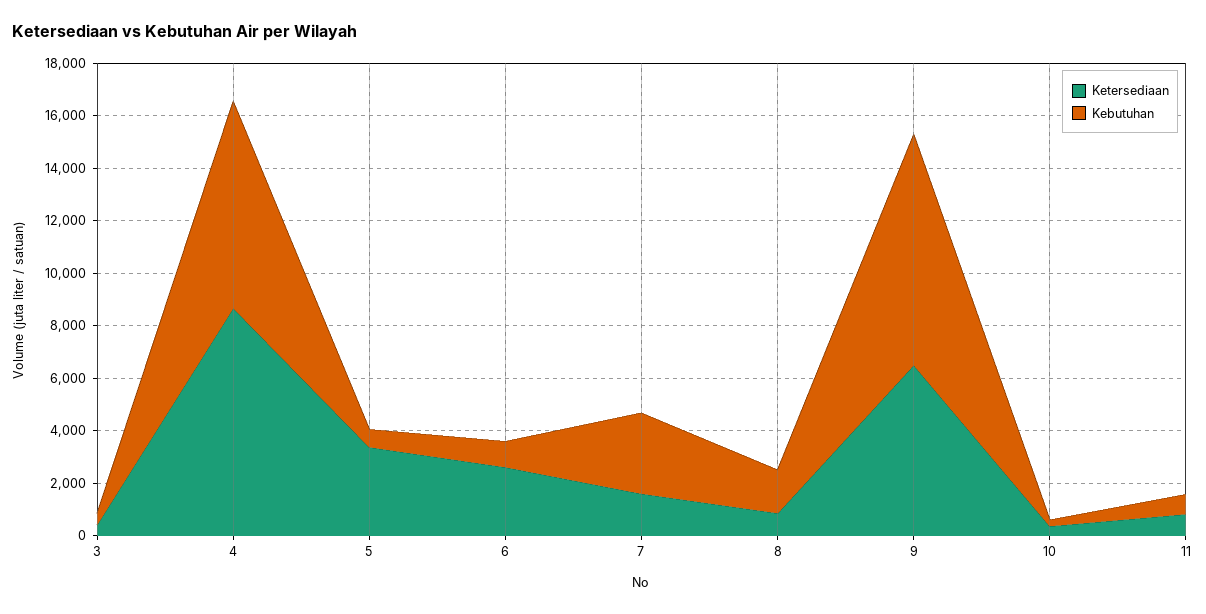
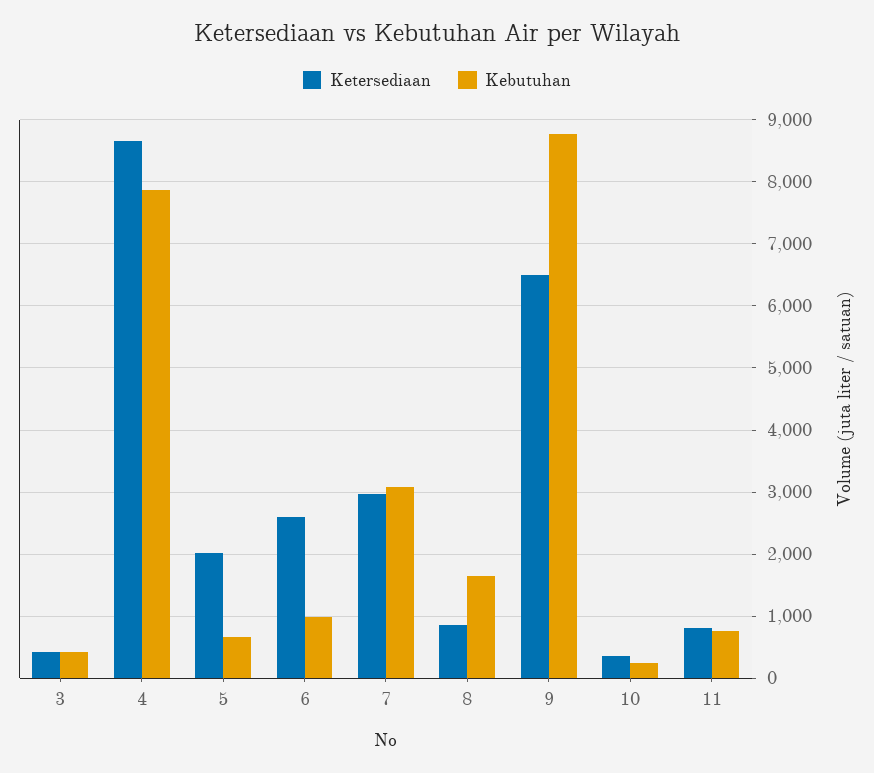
  {
    "Ketersediaan": {
      "3": 400,
      "4": 8700,
-     "5": 3500,
+     "5": 2000,
      "6": 2600,
-     "7": 1500,
+     "7": 3000,
      "8": 900,
      "9": 6500,
      "10": 400,
      "11": 800
    },
    "Kebutuhan": {
      "3": 400,
      "4": 7900,
      "5": 700,
      "6": 1000,
      "7": 3100,
      "8": 1700,
      "9": 8800,
      "10": 300,
      "11": 800
    }
  }

